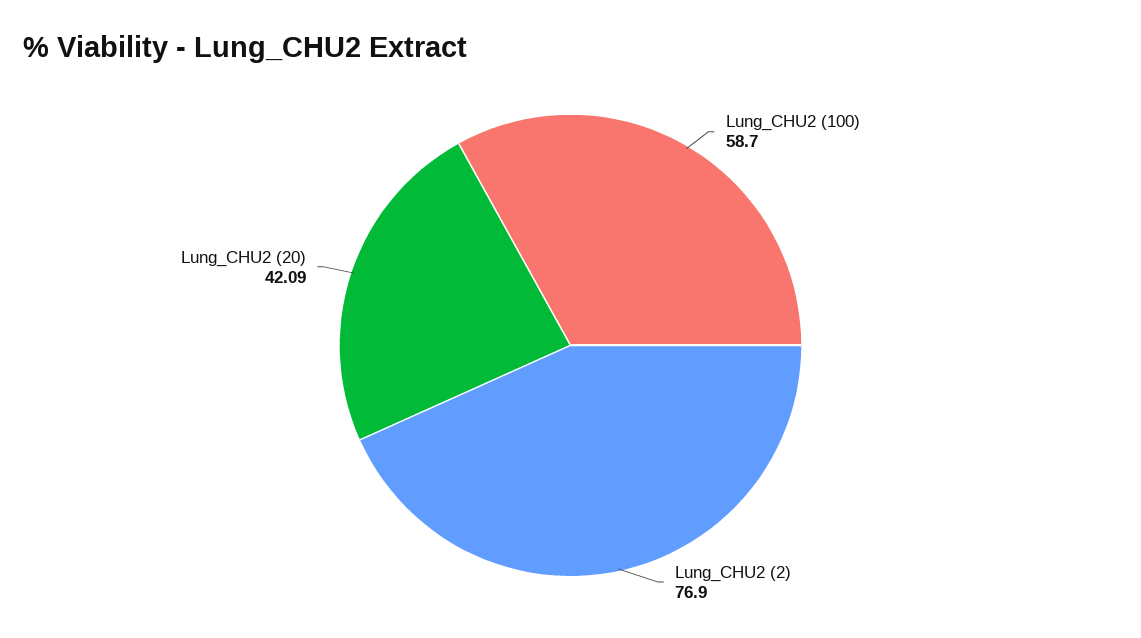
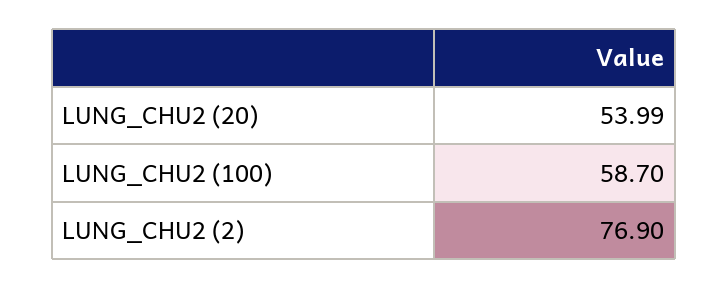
  {
    "Lung_CHU2 (100)": 58.7,
    "Lung_CHU2 (2)": 76.9,
-   "Lung_CHU2 (20)": 42.09
+   "Lung_CHU2 (20)": 53.99
  }

